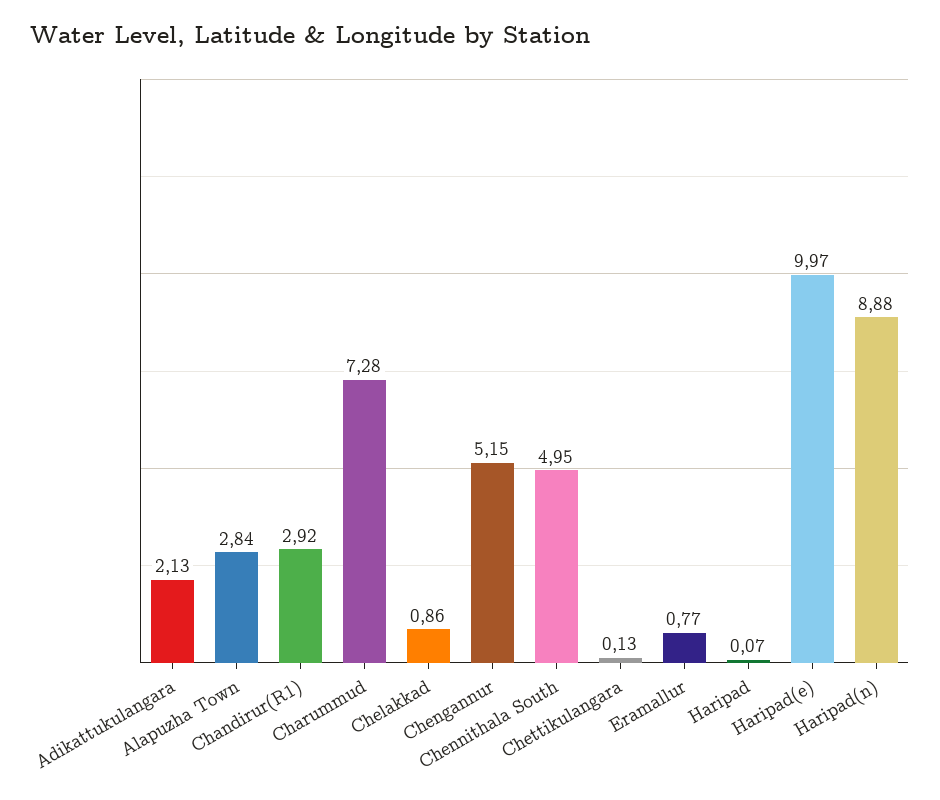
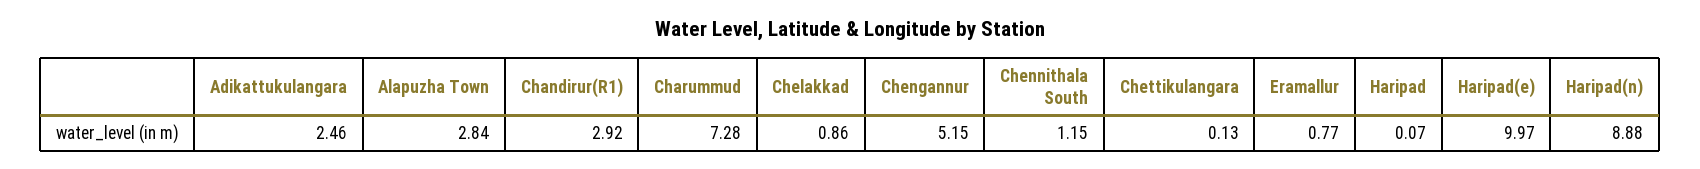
  {
-   "Adikattukulangara": 2.13,
+   "Adikattukulangara": 2.46,
    "Alapuzha Town": 2.84,
    "Chandirur(R1)": 2.92,
    "Charummud": 7.28,
    "Chelakkad": 0.86,
    "Chengannur": 5.15,
-   "Chennithala South": 4.95,
+   "Chennithala South": 1.15,
    "Chettikulangara": 0.13,
    "Eramallur": 0.77,
    "Haripad": 0.07,
    "Haripad(e)": 9.97,
    "Haripad(n)": 8.88
  }

